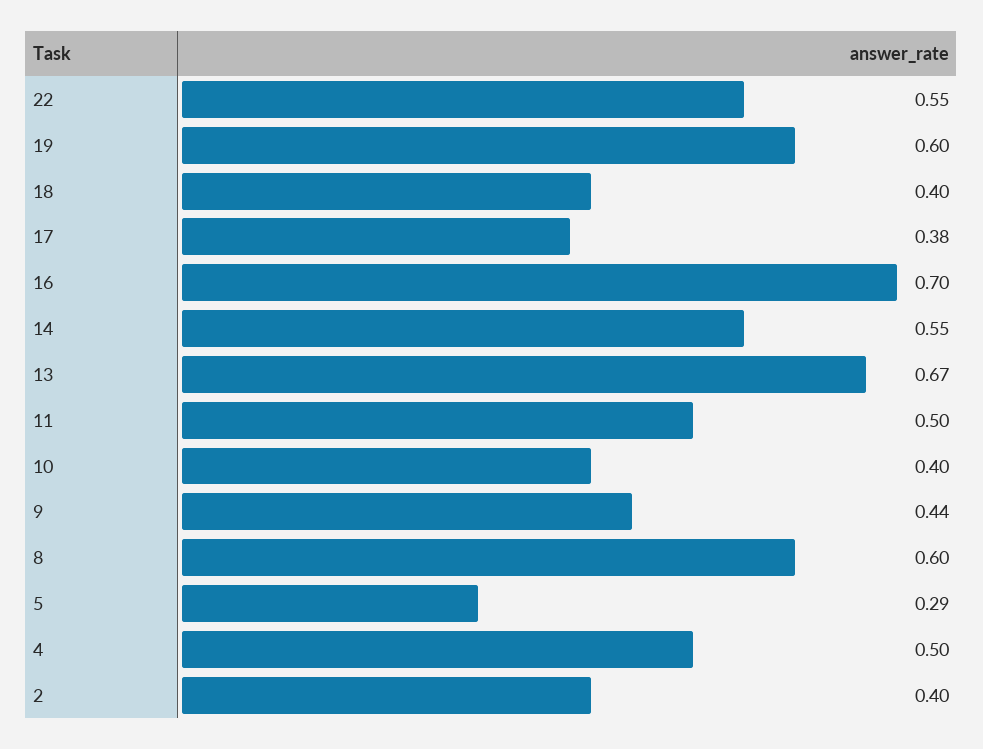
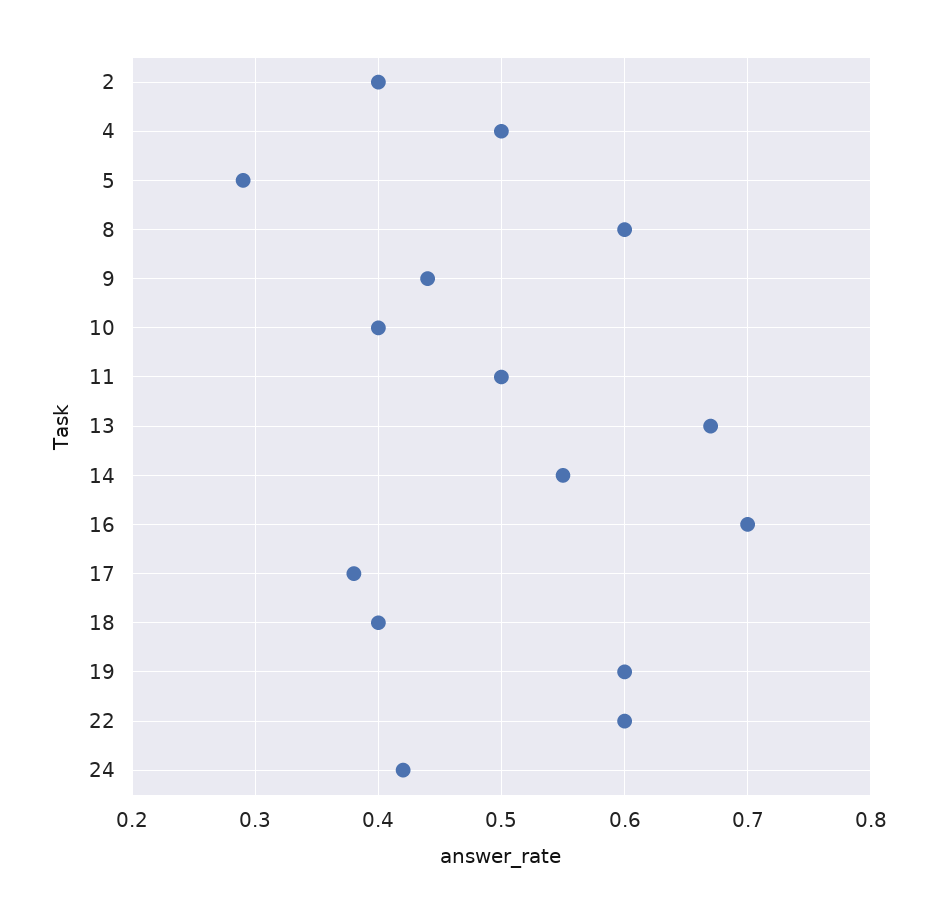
  {
-   "22": 0.55,
+   "22": 0.6,
    "19": 0.6,
    "18": 0.4,
    "17": 0.38,
    "16": 0.7,
    "14": 0.55,
    "13": 0.67,
    "11": 0.5,
    "10": 0.4,
    "9": 0.44,
    "8": 0.6,
    "5": 0.29,
    "4": 0.5,
-   "2": 0.4
+   "2": 0.4,
+   "24": 0.42
  }

